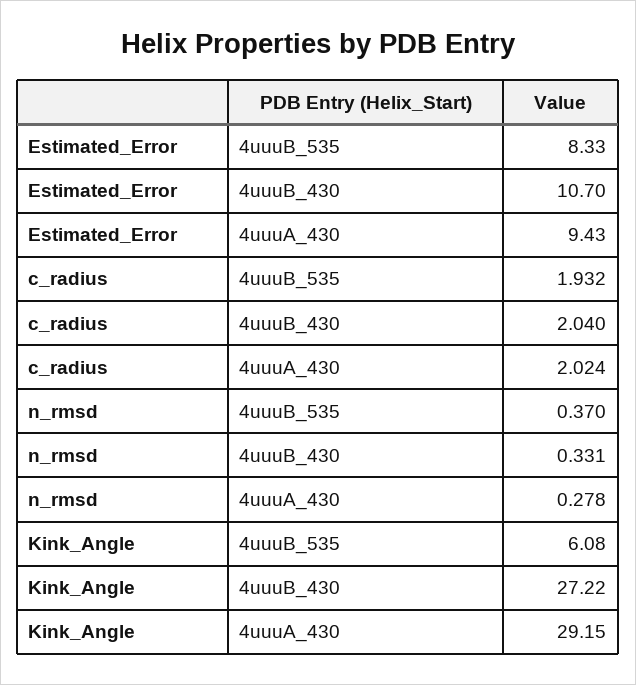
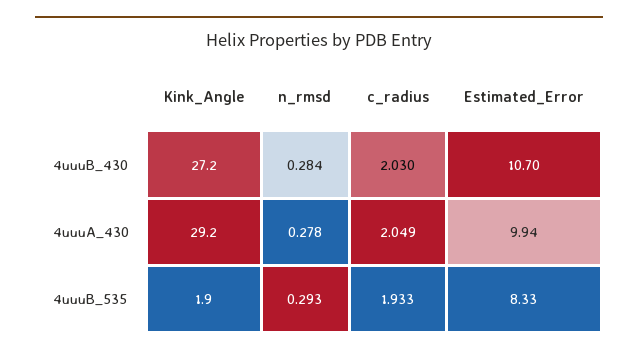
  {
    "Estimated_Error": {
      "4uuuB_535": 8.33,
      "4uuuB_430": 10.7,
-     "4uuuA_430": 9.43
+     "4uuuA_430": 9.94
    },
    "c_radius": {
-     "4uuuB_535": 1.932,
+     "4uuuB_535": 1.933,
-     "4uuuB_430": 2.04,
+     "4uuuB_430": 2.03,
-     "4uuuA_430": 2.024
+     "4uuuA_430": 2.049
    },
    "n_rmsd": {
-     "4uuuB_535": 0.37,
+     "4uuuB_535": 0.293,
-     "4uuuB_430": 0.331,
+     "4uuuB_430": 0.284,
      "4uuuA_430": 0.278
    },
    "Kink_Angle": {
-     "4uuuB_535": 6.08,
+     "4uuuB_535": 1.9,
      "4uuuB_430": 27.22,
      "4uuuA_430": 29.15
    }
  }

